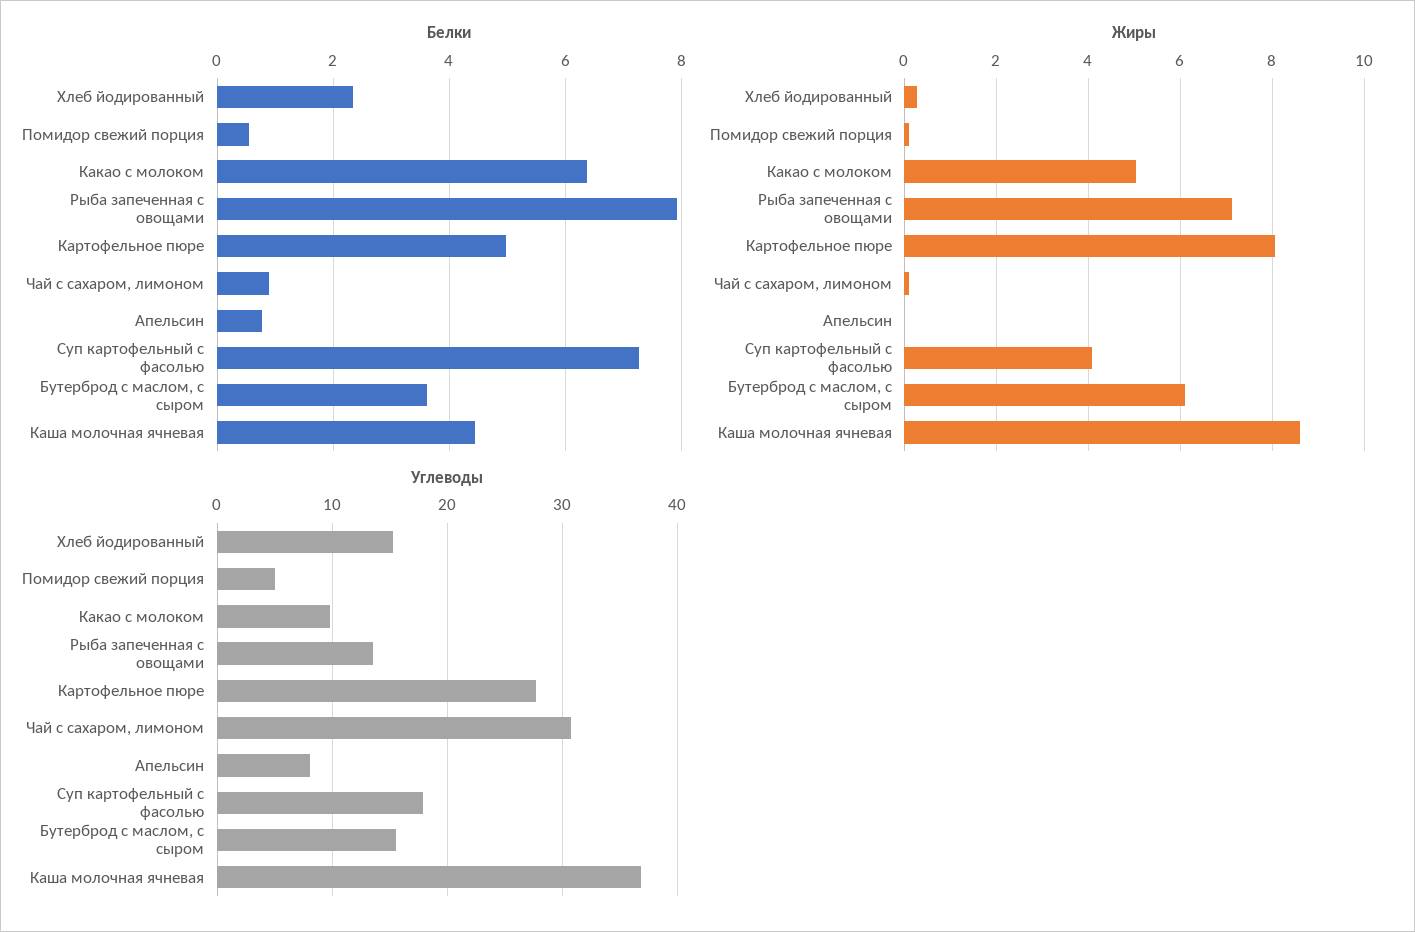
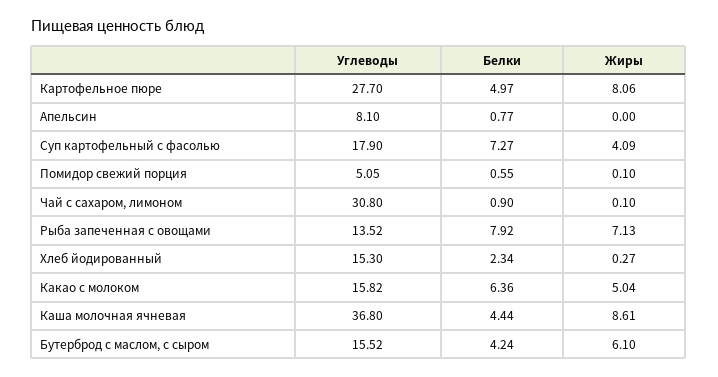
  {
    "Белки": {
      "Хлеб йодированный": 2.34,
      "Помидор свежий порция": 0.55,
      "Какао с молоком": 6.36,
      "Рыба запеченная с овощами": 7.92,
      "Картофельное пюре": 4.97,
      "Чай с сахаром, лимоном": 0.9,
      "Апельсин": 0.77,
      "Суп картофельный с фасолью": 7.27,
-     "Бутерброд с маслом, с сыром": 3.6,
+     "Бутерброд с маслом, с сыром": 4.24,
      "Каша молочная ячневая": 4.44
    },
    "Жиры": {
      "Хлеб йодированный": 0.27,
      "Помидор свежий порция": 0.1,
      "Какао с молоком": 5.04,
      "Рыба запеченная с овощами": 7.13,
      "Картофельное пюре": 8.06,
      "Чай с сахаром, лимоном": 0.1,
      "Апельсин": 0,
      "Суп картофельный с фасолью": 4.09,
      "Бутерброд с маслом, с сыром": 6.1,
      "Каша молочная ячневая": 8.61
    },
    "Углеводы": {
      "Хлеб йодированный": 15.3,
      "Помидор свежий порция": 5.05,
-     "Какао с молоком": 10,
+     "Какао с молоком": 15.82,
      "Рыба запеченная с овощами": 13.52,
      "Картофельное пюре": 27.7,
      "Чай с сахаром, лимоном": 30.8,
      "Апельсин": 8.1,
      "Суп картофельный с фасолью": 17.9,
      "Бутерброд с маслом, с сыром": 15.52,
      "Каша молочная ячневая": 36.8
    }
  }

